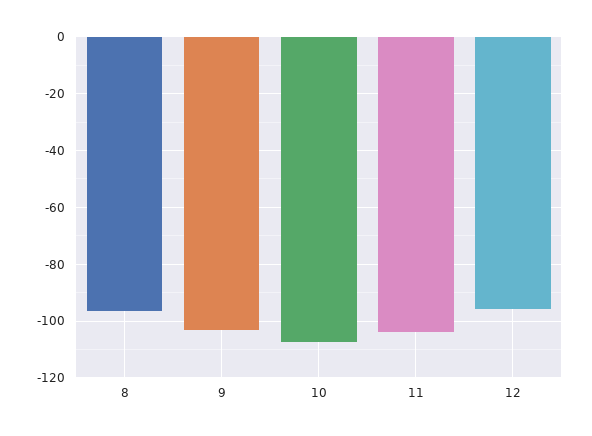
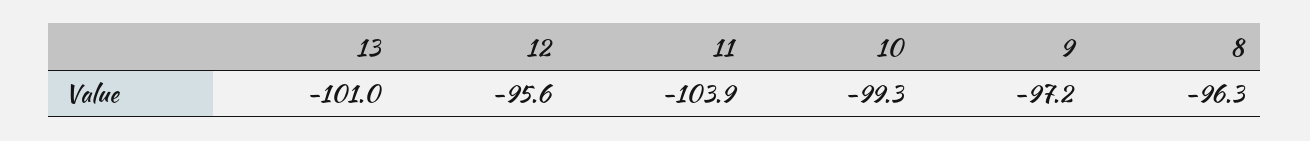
  {
    "8": -96.3,
-   "9": -102.5,
+   "9": -97.2,
-   "10": -107.5,
+   "10": -99.3,
    "11": -103.9,
-   "12": -95.6
+   "12": -95.6,
+   "13": -101
  }

